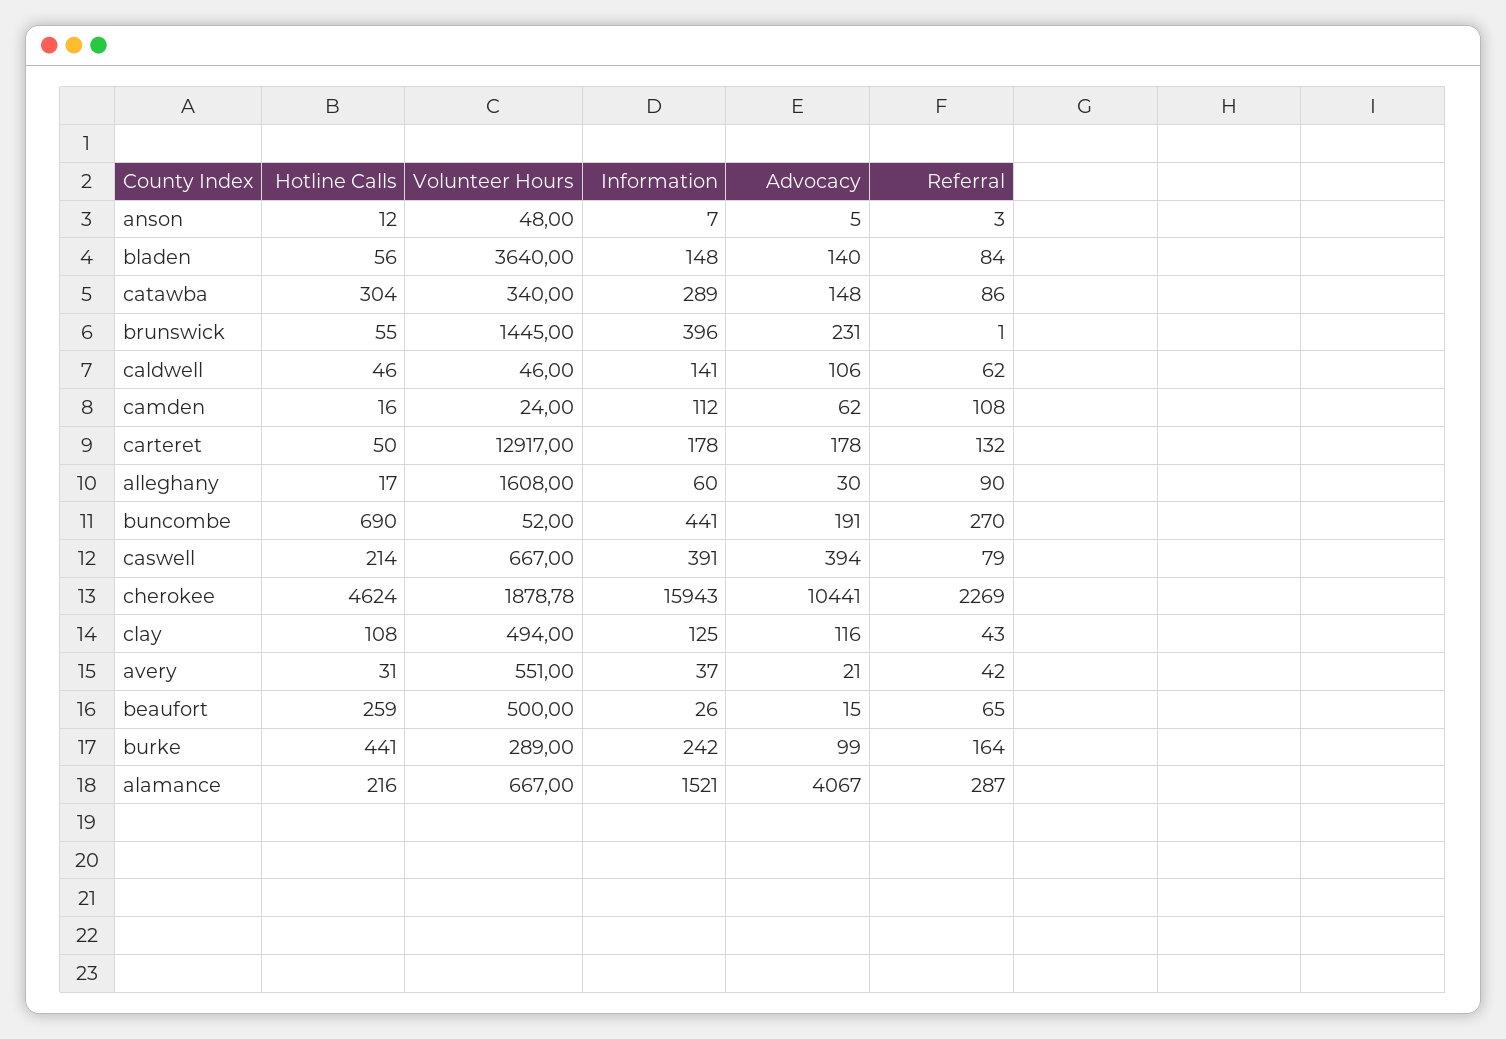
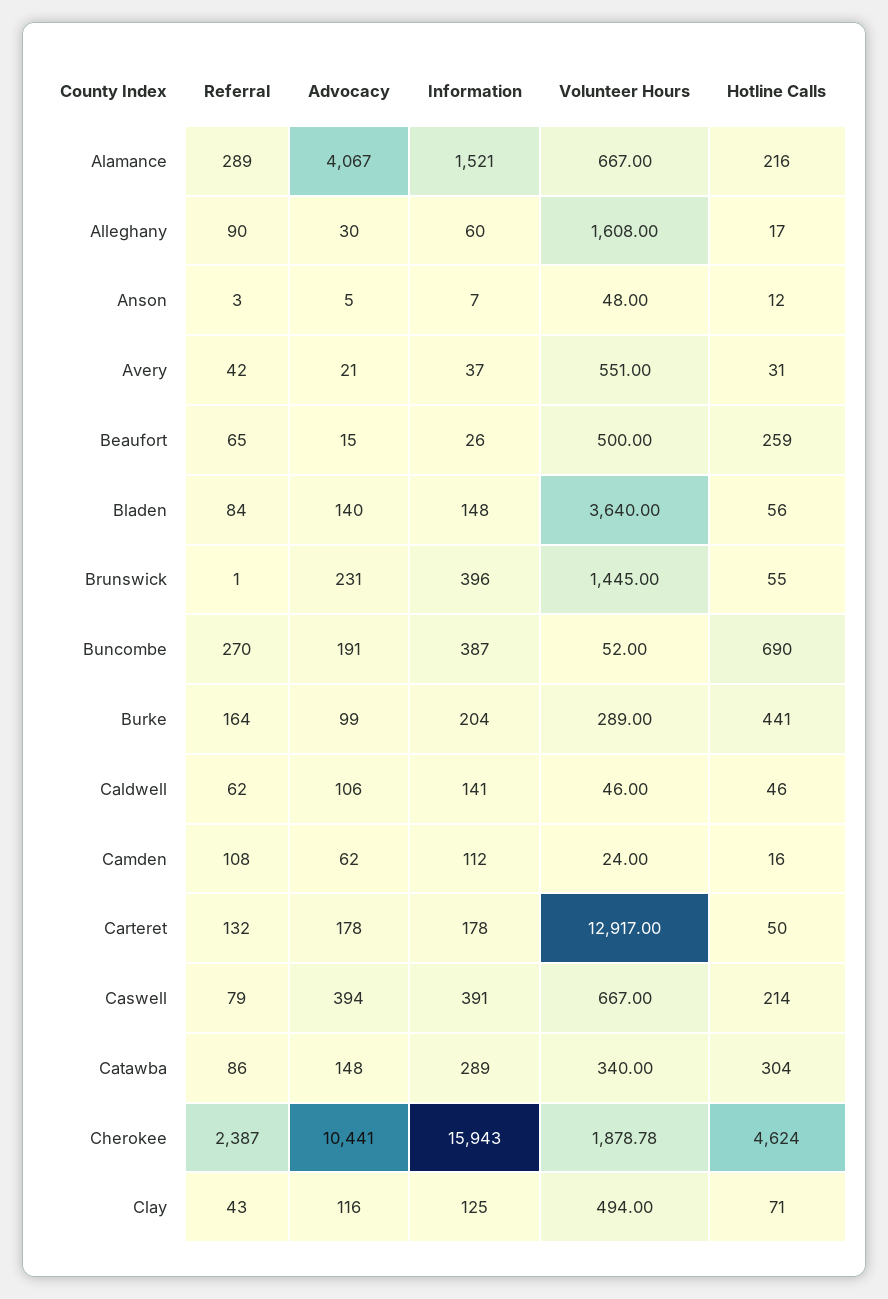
  {
    "Hotline Calls": {
      "anson": 12,
      "bladen": 56,
      "catawba": 304,
      "brunswick": 55,
      "caldwell": 46,
      "camden": 16,
      "carteret": 50,
      "alleghany": 17,
      "buncombe": 690,
      "caswell": 214,
      "cherokee": 4624,
-     "clay": 108,
+     "clay": 71,
      "avery": 31,
      "beaufort": 259,
      "burke": 441,
      "alamance": 216
    },
    "Volunteer Hours": {
      "anson": 48,
      "bladen": 3640,
      "catawba": 340,
      "brunswick": 1445,
      "caldwell": 46,
      "camden": 24,
      "carteret": 12917,
      "alleghany": 1608,
      "buncombe": 52,
      "caswell": 667,
      "cherokee": 1878.78,
      "clay": 494,
      "avery": 551,
      "beaufort": 500,
      "burke": 289,
      "alamance": 667
    },
    "Information": {
      "anson": 7,
      "bladen": 148,
      "catawba": 289,
      "brunswick": 396,
      "caldwell": 141,
      "camden": 112,
      "carteret": 178,
      "alleghany": 60,
-     "buncombe": 441,
+     "buncombe": 387,
      "caswell": 391,
      "cherokee": 15943,
      "clay": 125,
      "avery": 37,
      "beaufort": 26,
-     "burke": 242,
+     "burke": 204,
      "alamance": 1521
    },
    "Advocacy": {
      "anson": 5,
      "bladen": 140,
      "catawba": 148,
      "brunswick": 231,
      "caldwell": 106,
      "camden": 62,
      "carteret": 178,
      "alleghany": 30,
      "buncombe": 191,
      "caswell": 394,
      "cherokee": 10441,
      "clay": 116,
      "avery": 21,
      "beaufort": 15,
      "burke": 99,
      "alamance": 4067
    },
    "Referral": {
      "anson": 3,
      "bladen": 84,
      "catawba": 86,
      "brunswick": 1,
      "caldwell": 62,
      "camden": 108,
      "carteret": 132,
      "alleghany": 90,
      "buncombe": 270,
      "caswell": 79,
-     "cherokee": 2269,
+     "cherokee": 2387,
      "clay": 43,
      "avery": 42,
      "beaufort": 65,
      "burke": 164,
-     "alamance": 287
+     "alamance": 289
    }
  }

